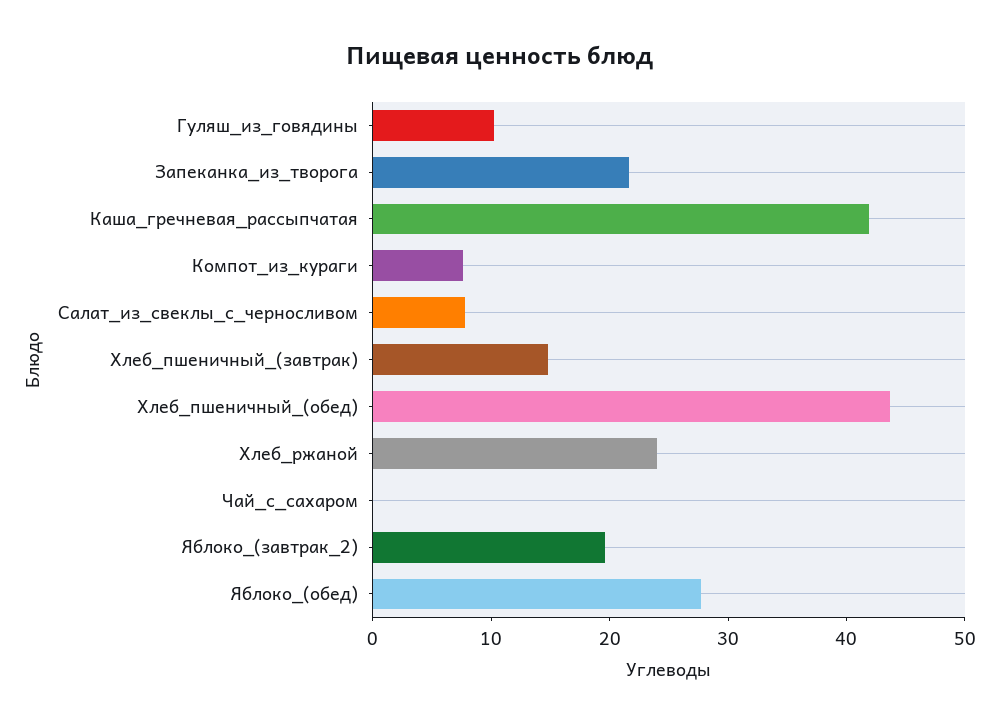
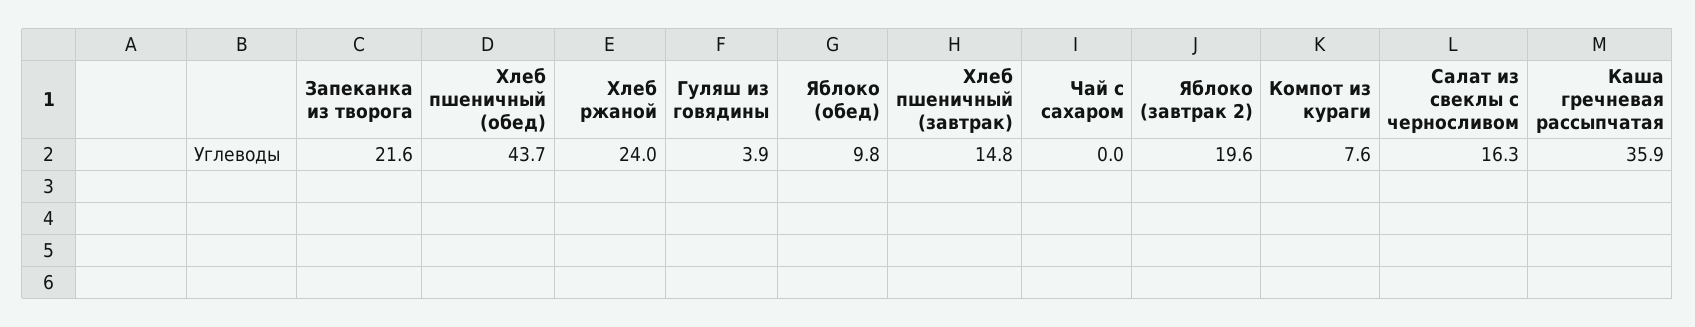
  {
-   "Гуляш_из_говядины": 10,
+   "Гуляш_из_говядины": 3.9,
    "Запеканка_из_творога": 21.6,
-   "Каша_гречневая_рассыпчатая": 42,
+   "Каша_гречневая_рассыпчатая": 35.9,
    "Компот_из_кураги": 7.6,
-   "Салат_из_свеклы_с_черносливом": 8,
+   "Салат_из_свеклы_с_черносливом": 16.3,
    "Хлеб_пшеничный_(завтрак)": 14.8,
    "Хлеб_пшеничный_(обед)": 43.7,
    "Хлеб_ржаной": 24,
    "Чай_с_сахаром": 0,
    "Яблоко_(завтрак_2)": 19.6,
-   "Яблоко_(обед)": 28
+   "Яблоко_(обед)": 9.8
  }

